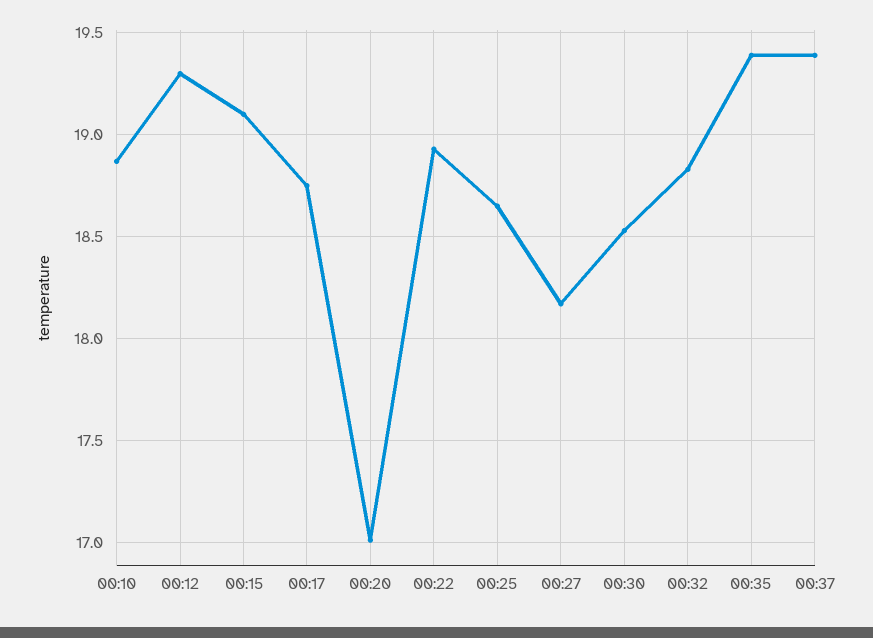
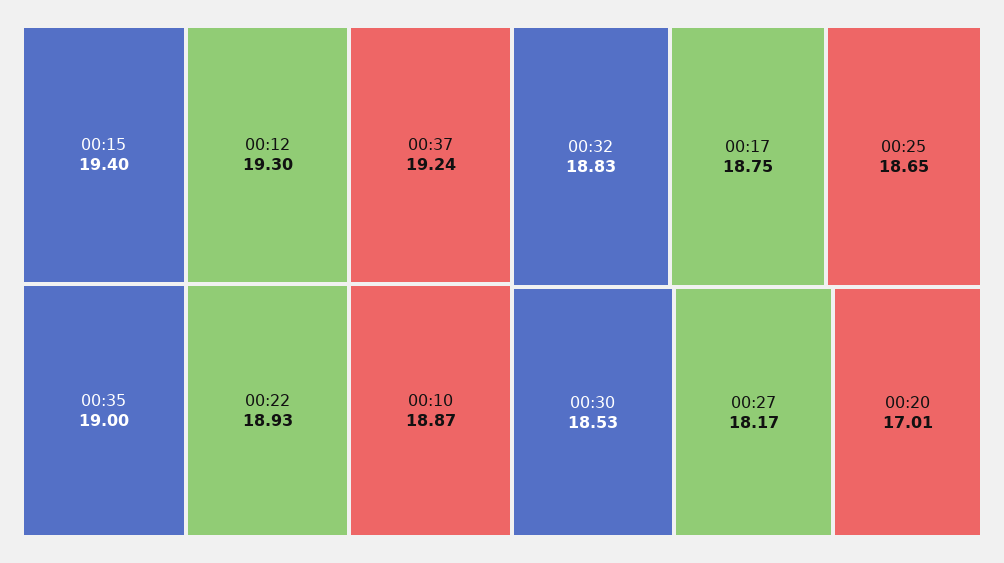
  {
    "00:10": 18.87,
    "00:12": 19.3,
-   "00:15": 19.1,
+   "00:15": 19.4,
    "00:17": 18.75,
    "00:20": 17.01,
    "00:22": 18.93,
    "00:25": 18.65,
    "00:27": 18.17,
    "00:30": 18.53,
    "00:32": 18.83,
-   "00:35": 19.4,
+   "00:35": 19,
-   "00:37": 19.4
+   "00:37": 19.24
  }

